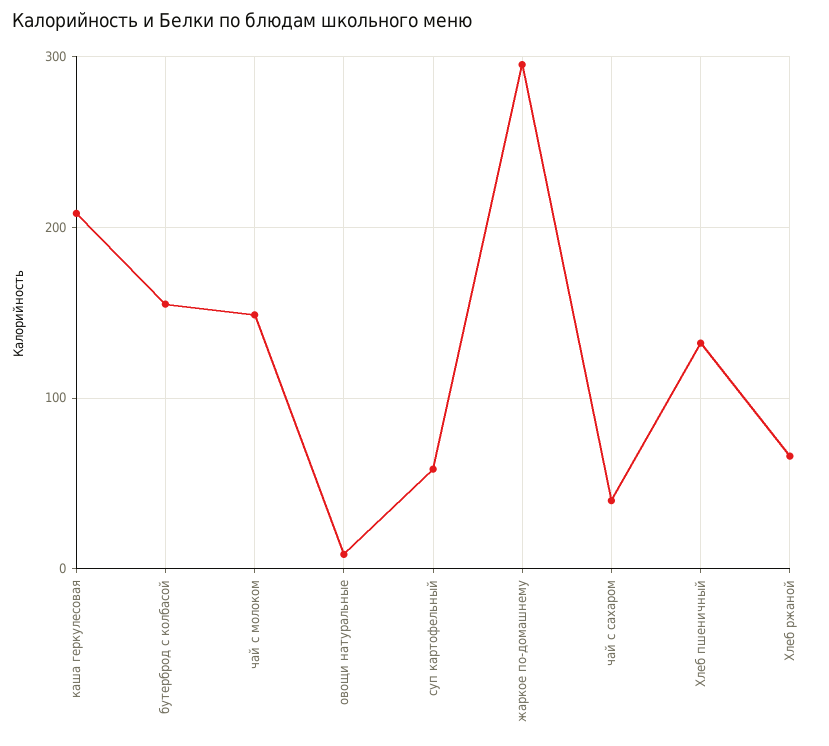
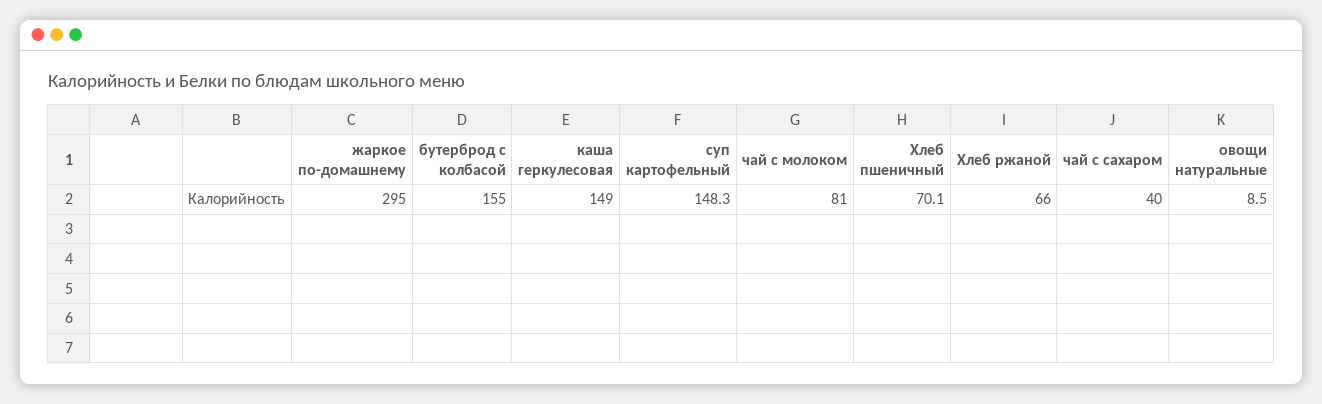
  {
-   "каша геркулесовая": 210,
+   "каша геркулесовая": 149,
    "бутерброд с колбасой": 155,
-   "чай с молоком": 150,
+   "чай с молоком": 81,
    "овощи натуральные": 8.5,
-   "суп картофельный": 60,
+   "суп картофельный": 148.3,
    "жаркое по-домашнему": 295,
    "чай с сахаром": 40,
-   "Хлеб пшеничный": 130,
+   "Хлеб пшеничный": 70.1,
    "Хлеб ржаной": 66
  }

